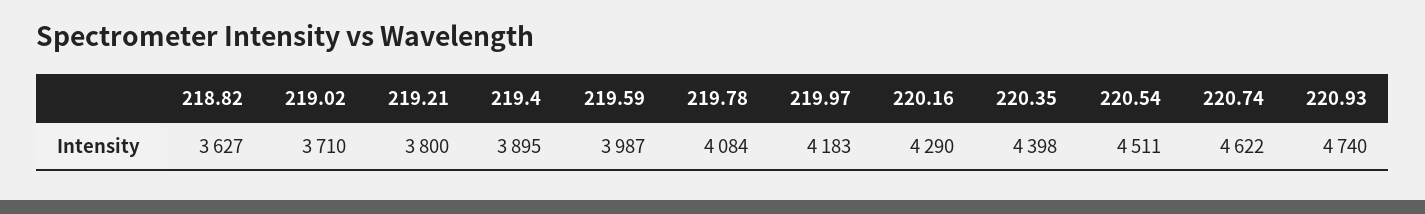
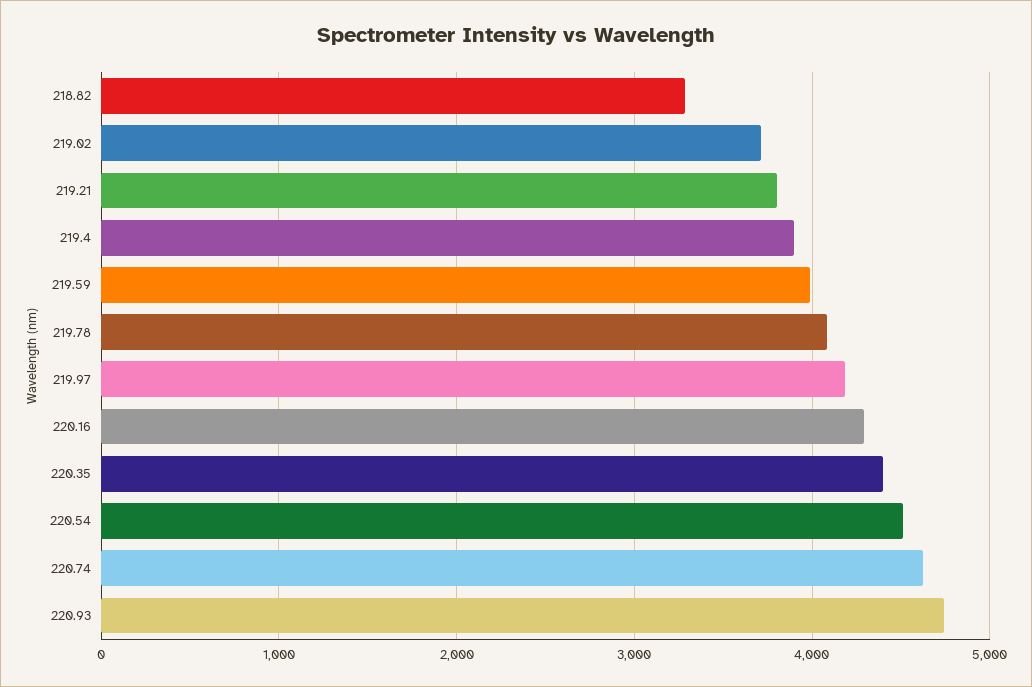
  {
-   "218.82": 3627,
+   "218.82": 3300,
    "219.02": 3710,
    "219.21": 3800,
    "219.4": 3895,
    "219.59": 3987,
    "219.78": 4084,
    "219.97": 4183,
    "220.16": 4290,
    "220.35": 4398,
    "220.54": 4511,
    "220.74": 4622,
    "220.93": 4740
  }

